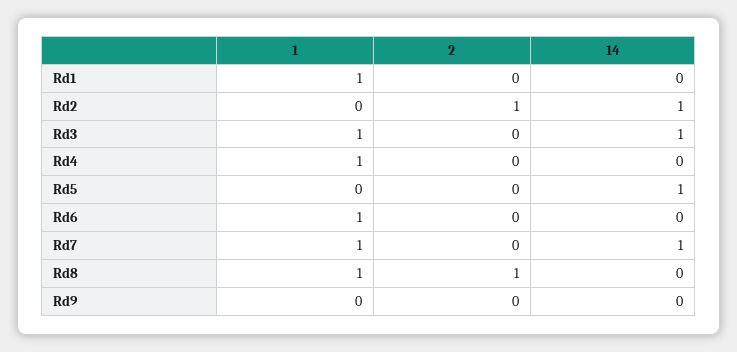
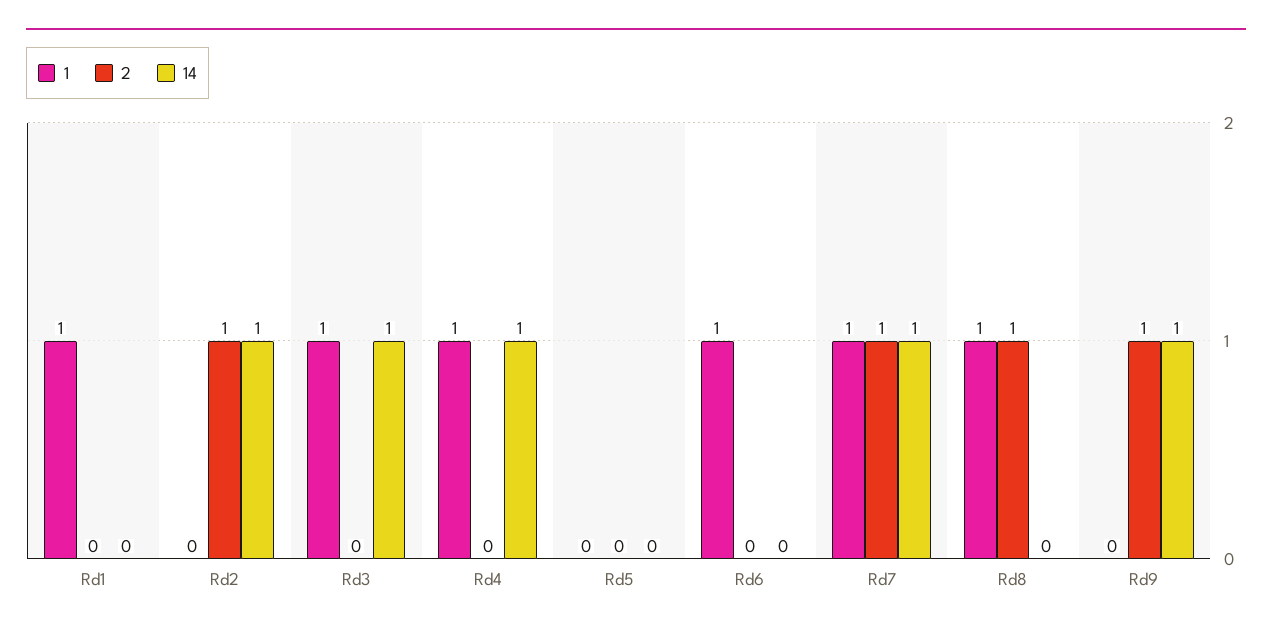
  {
    "1": {
      "Rd1": 1,
      "Rd2": 0,
      "Rd3": 1,
      "Rd4": 1,
      "Rd5": 0,
      "Rd6": 1,
      "Rd7": 1,
      "Rd8": 1,
      "Rd9": 0
    },
    "2": {
      "Rd1": 0,
      "Rd2": 1,
      "Rd3": 0,
      "Rd4": 0,
      "Rd5": 0,
      "Rd6": 0,
-     "Rd7": 0,
+     "Rd7": 1,
      "Rd8": 1,
-     "Rd9": 0
+     "Rd9": 1
    },
    "14": {
      "Rd1": 0,
      "Rd2": 1,
      "Rd3": 1,
-     "Rd4": 0,
+     "Rd4": 1,
-     "Rd5": 1,
+     "Rd5": 0,
      "Rd6": 0,
      "Rd7": 1,
      "Rd8": 0,
-     "Rd9": 0
+     "Rd9": 1
    }
  }

